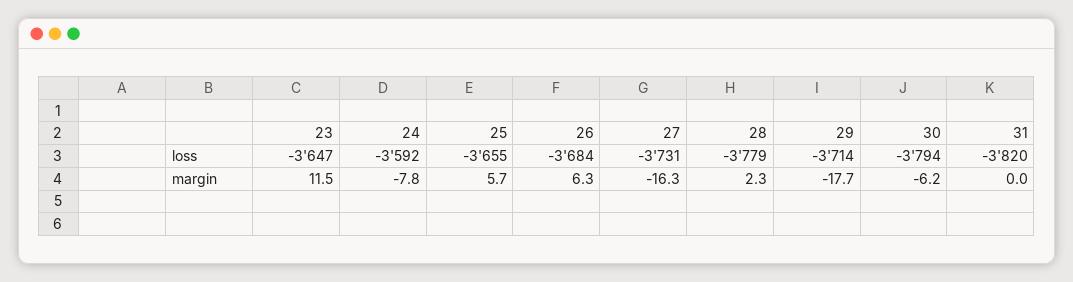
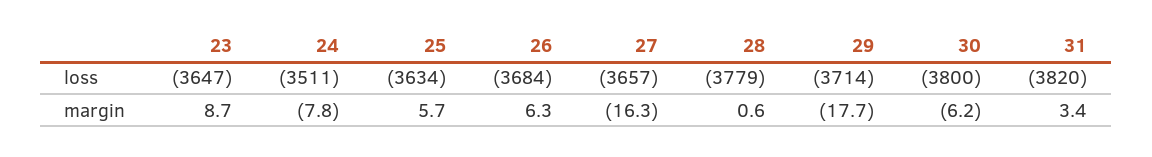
  {
    "23": {
      "loss": -3647,
-     "margin": 11.5
+     "margin": 8.7
    },
    "24": {
-     "loss": -3592,
+     "loss": -3511,
      "margin": -7.8
    },
    "25": {
-     "loss": -3655,
+     "loss": -3634,
      "margin": 5.7
    },
    "26": {
      "loss": -3684,
      "margin": 6.3
    },
    "27": {
-     "loss": -3731,
+     "loss": -3657,
      "margin": -16.3
    },
    "28": {
      "loss": -3779,
-     "margin": 2.3
+     "margin": 0.6
    },
    "29": {
      "loss": -3714,
      "margin": -17.7
    },
    "30": {
-     "loss": -3794,
+     "loss": -3800,
      "margin": -6.2
    },
    "31": {
      "loss": -3820,
-     "margin": 0
+     "margin": 3.4
    }
  }

